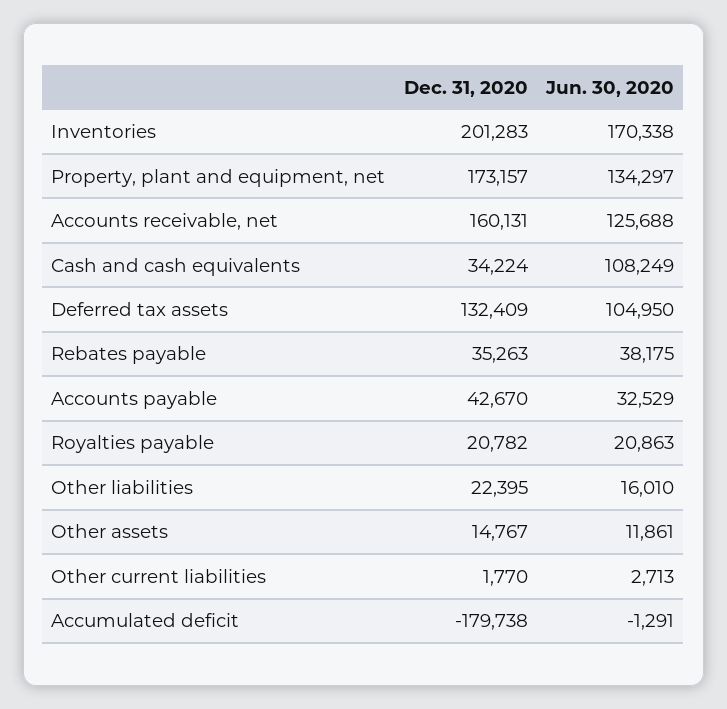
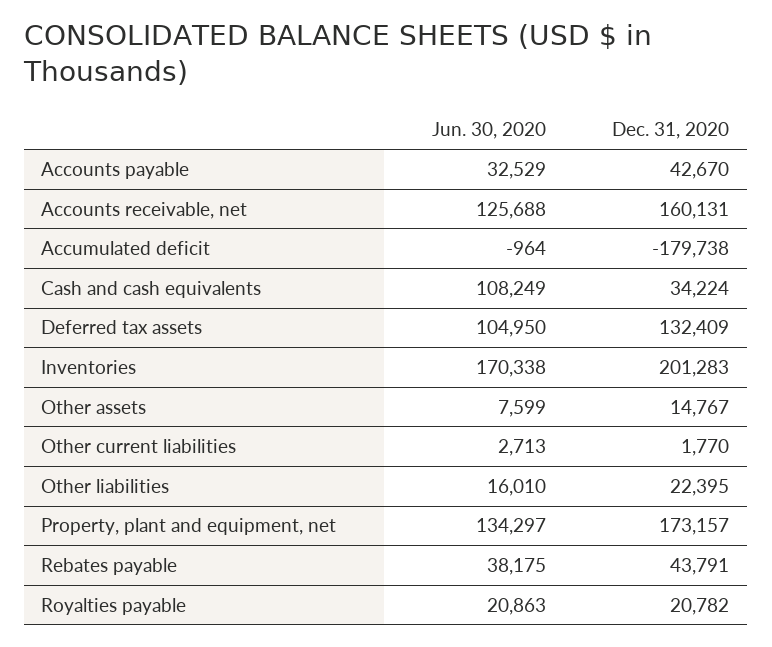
  {
    "Dec. 31, 2020": {
      "Inventories": 201283,
      "Property, plant and equipment, net": 173157,
      "Accounts receivable, net": 160131,
      "Cash and cash equivalents": 34224,
      "Deferred tax assets": 132409,
-     "Rebates payable": 35263,
+     "Rebates payable": 43791,
      "Accounts payable": 42670,
      "Royalties payable": 20782,
      "Other liabilities": 22395,
      "Other assets": 14767,
      "Other current liabilities": 1770,
      "Accumulated deficit": -179738
    },
    "Jun. 30, 2020": {
      "Inventories": 170338,
      "Property, plant and equipment, net": 134297,
      "Accounts receivable, net": 125688,
      "Cash and cash equivalents": 108249,
      "Deferred tax assets": 104950,
      "Rebates payable": 38175,
      "Accounts payable": 32529,
      "Royalties payable": 20863,
      "Other liabilities": 16010,
-     "Other assets": 11861,
+     "Other assets": 7599,
      "Other current liabilities": 2713,
-     "Accumulated deficit": -1291
+     "Accumulated deficit": -964
    }
  }

